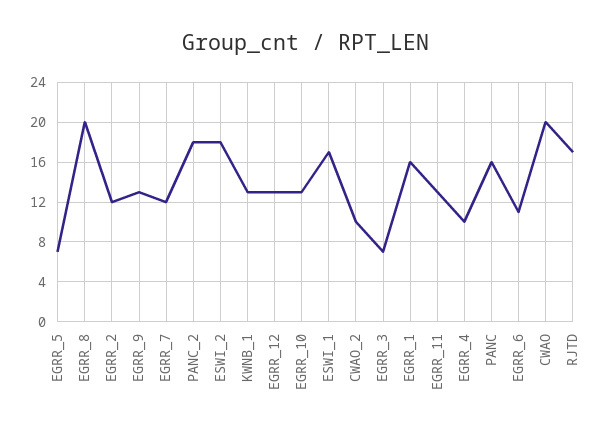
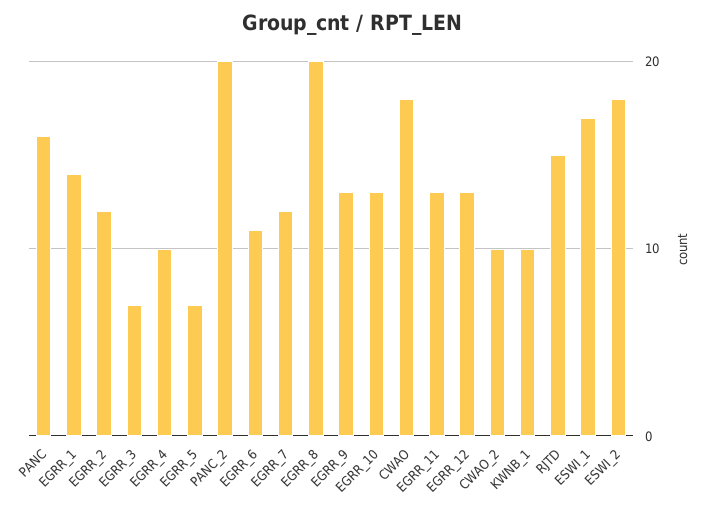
  {
    "EGRR_5": 7,
    "EGRR_8": 20,
    "EGRR_2": 12,
    "EGRR_9": 13,
    "EGRR_7": 12,
-   "PANC_2": 18,
+   "PANC_2": 20,
    "ESWI_2": 18,
-   "KWNB_1": 13,
+   "KWNB_1": 10,
    "EGRR_12": 13,
    "EGRR_10": 13,
    "ESWI_1": 17,
    "CWAO_2": 10,
    "EGRR_3": 7,
-   "EGRR_1": 16,
+   "EGRR_1": 14,
    "EGRR_11": 13,
    "EGRR_4": 10,
    "PANC": 16,
    "EGRR_6": 11,
-   "CWAO": 20,
+   "CWAO": 18,
-   "RJTD": 17
+   "RJTD": 15
  }

